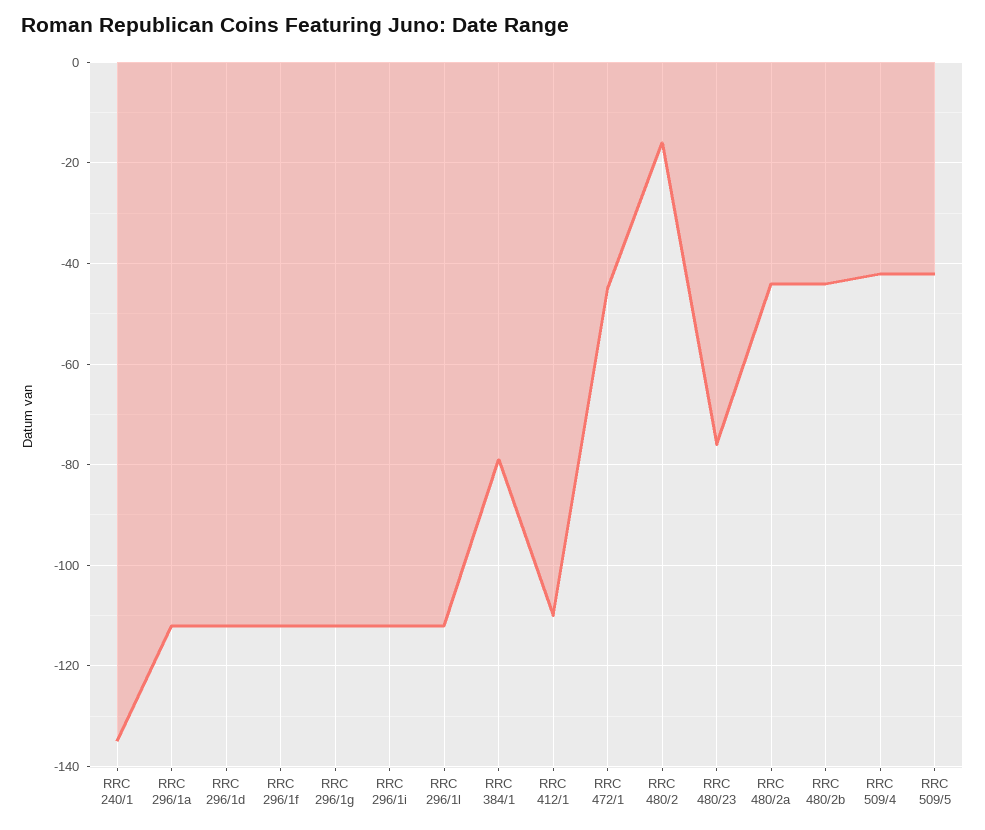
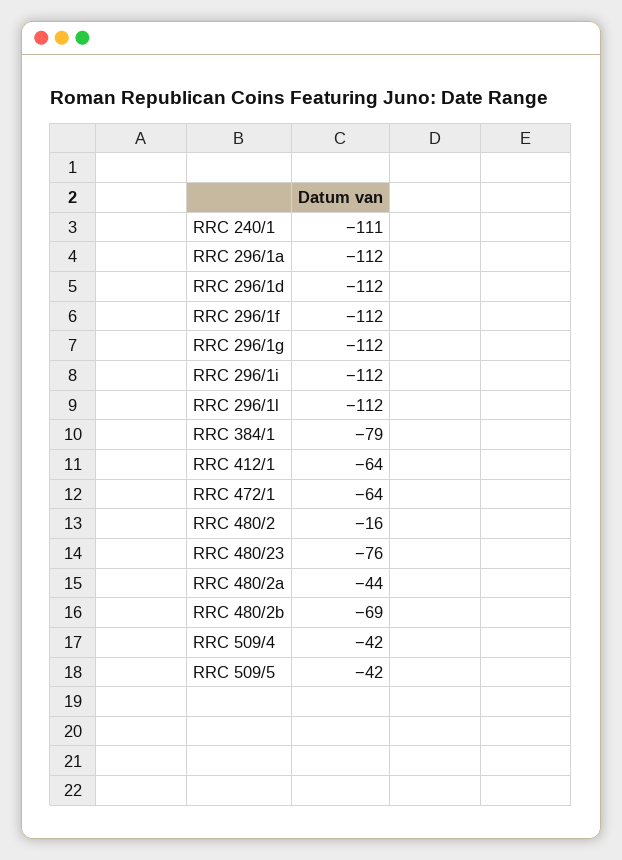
  {
-   "RRC 240/1": -135,
+   "RRC 240/1": -111,
    "RRC 296/1a": -112,
    "RRC 296/1d": -112,
    "RRC 296/1f": -112,
    "RRC 296/1g": -112,
    "RRC 296/1i": -112,
    "RRC 296/1l": -112,
    "RRC 384/1": -79,
-   "RRC 412/1": -110,
+   "RRC 412/1": -64,
-   "RRC 472/1": -45,
+   "RRC 472/1": -64,
    "RRC 480/2": -16,
    "RRC 480/23": -76,
    "RRC 480/2a": -44,
-   "RRC 480/2b": -45,
+   "RRC 480/2b": -69,
    "RRC 509/4": -42,
    "RRC 509/5": -42
  }

